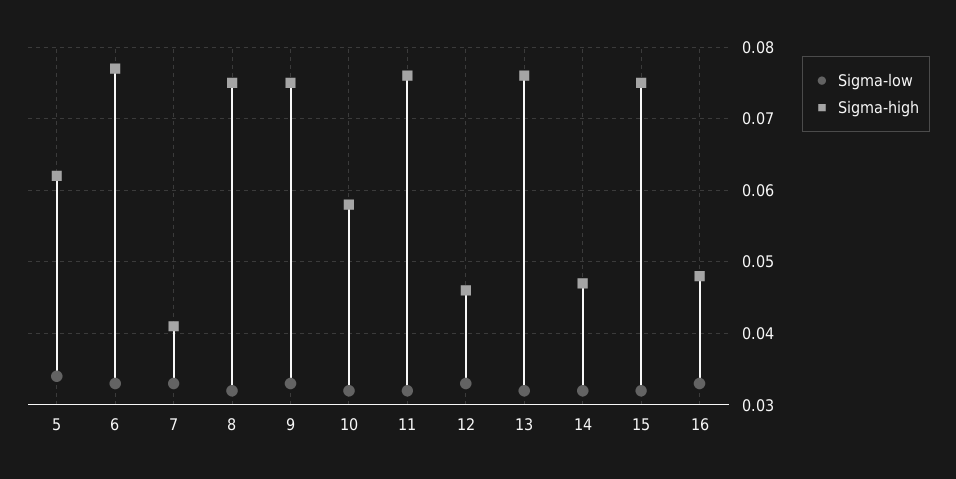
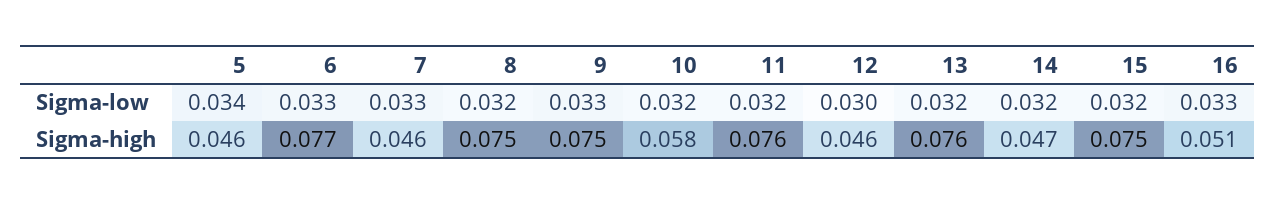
  {
    "Sigma-low": {
      "5": 0.034,
      "6": 0.033,
      "7": 0.033,
      "8": 0.032,
      "9": 0.033,
      "10": 0.032,
      "11": 0.032,
-     "12": 0.033,
+     "12": 0.03,
      "13": 0.032,
      "14": 0.032,
      "15": 0.032,
      "16": 0.033
    },
    "Sigma-high": {
-     "5": 0.062,
+     "5": 0.046,
      "6": 0.077,
-     "7": 0.041,
+     "7": 0.046,
      "8": 0.075,
      "9": 0.075,
      "10": 0.058,
      "11": 0.076,
      "12": 0.046,
      "13": 0.076,
      "14": 0.047,
      "15": 0.075,
-     "16": 0.048
+     "16": 0.051
    }
  }

